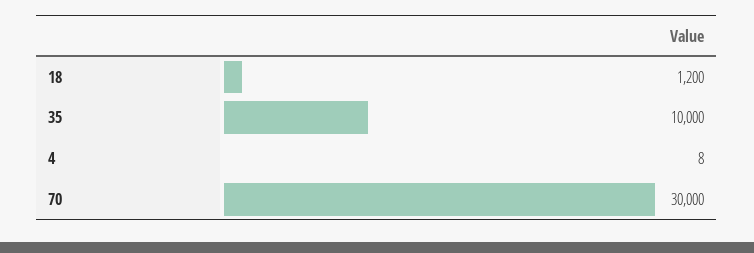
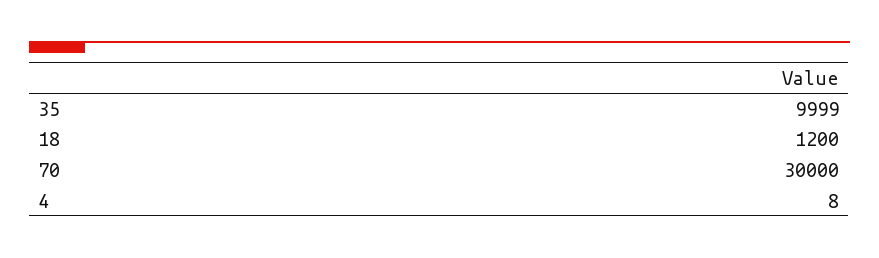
  {
    "18": 1200,
-   "35": 10000,
+   "35": 9999,
    "4": 8,
    "70": 30000
  }

